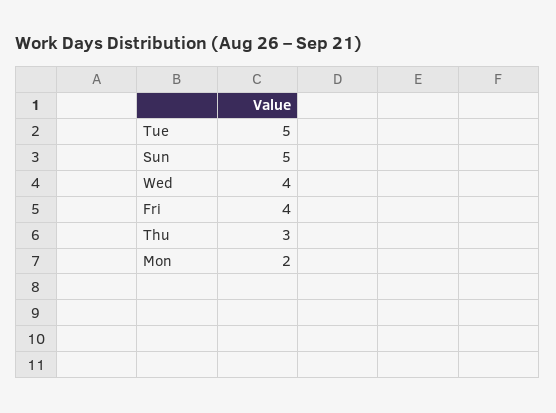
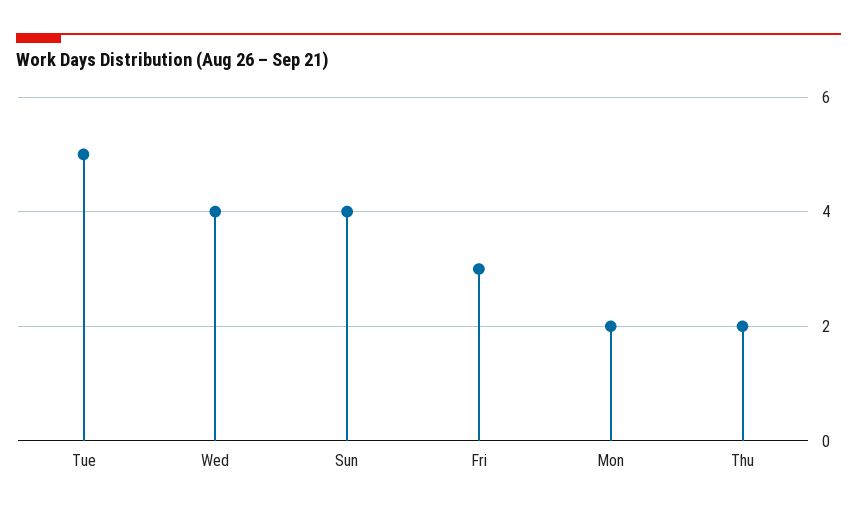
  {
    "Tue": 5,
-   "Sun": 5,
+   "Sun": 4,
    "Wed": 4,
-   "Fri": 4,
+   "Fri": 3,
-   "Thu": 3,
+   "Thu": 2,
    "Mon": 2
  }

